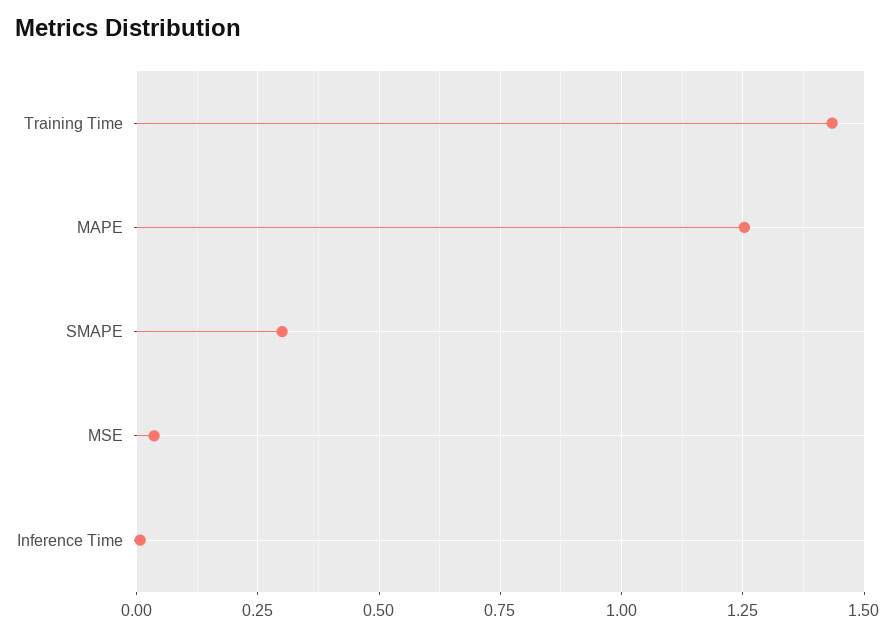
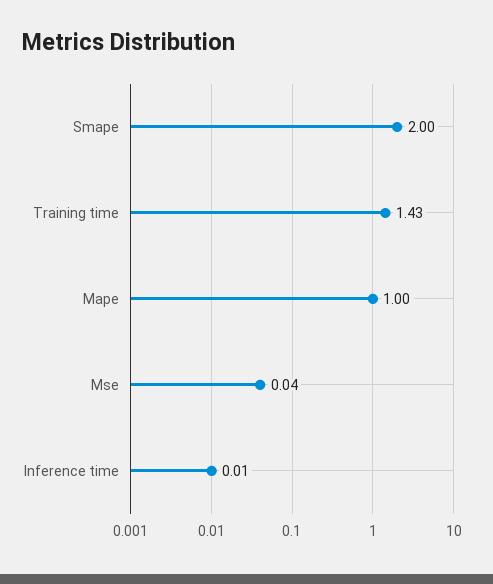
  {
    "Training Time": 1.43,
-   "MAPE": 1.25,
+   "MAPE": 1,
-   "SMAPE": 0.3,
+   "SMAPE": 2,
    "MSE": 0.04,
    "Inference Time": 0.01
  }

